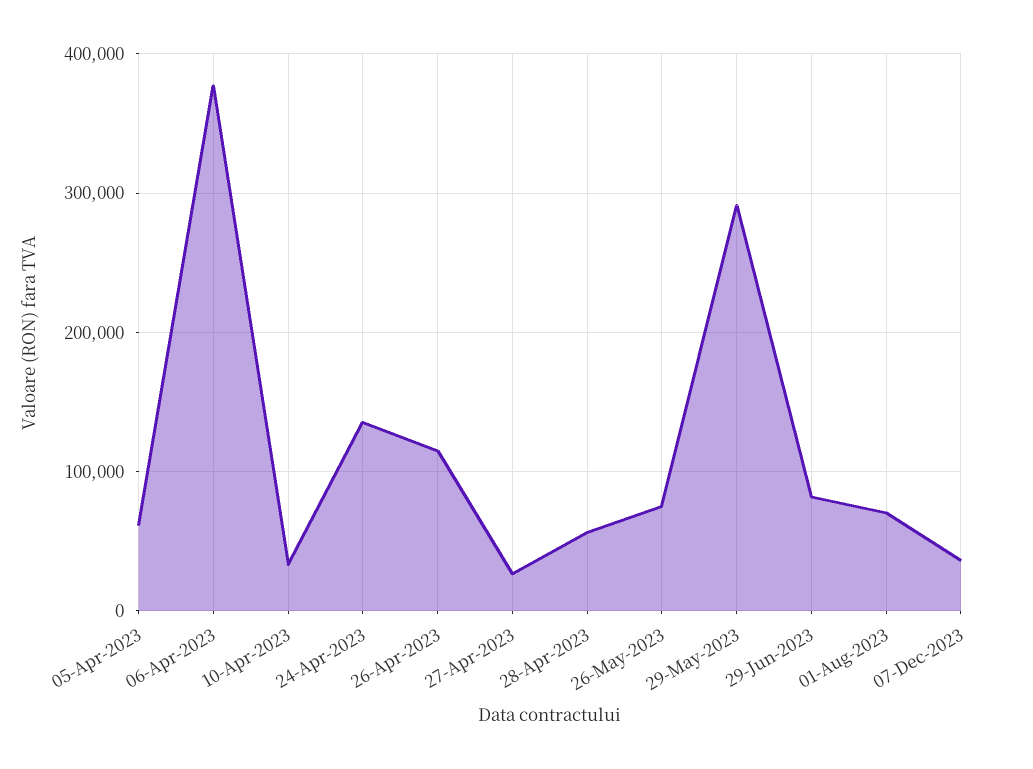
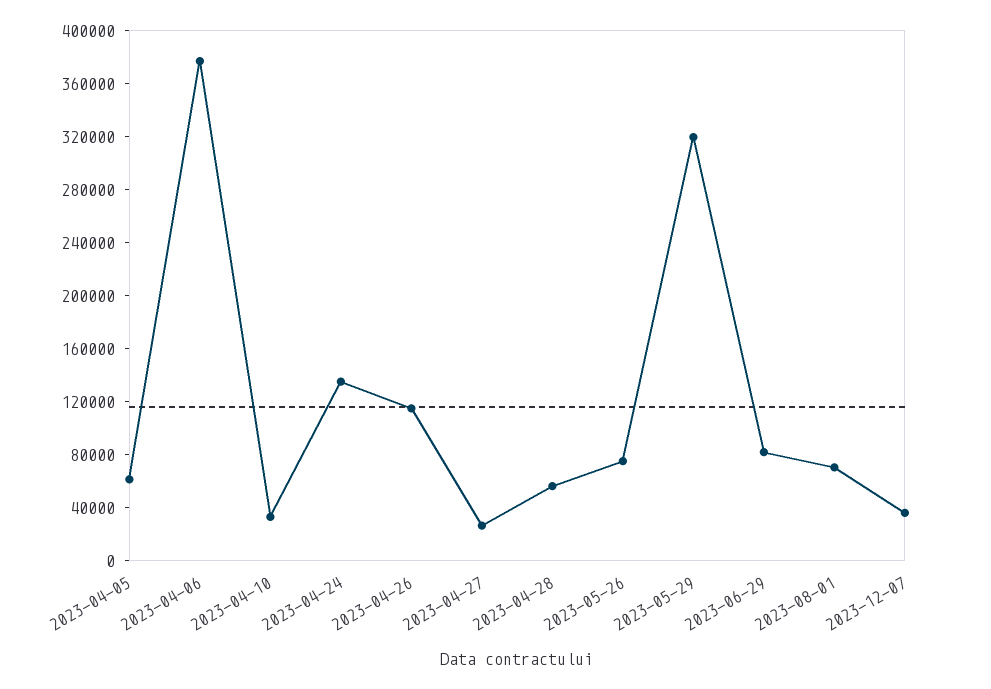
  {
    "05-Apr-2023": 60000,
    "06-Apr-2023": 380000,
    "10-Apr-2023": 30000,
    "24-Apr-2023": 140000,
    "26-Apr-2023": 120000,
    "27-Apr-2023": 30000,
    "28-Apr-2023": 60000,
    "26-May-2023": 80000,
-   "29-May-2023": 290000,
+   "29-May-2023": 320000,
    "29-Jun-2023": 80000,
    "01-Aug-2023": 70000,
    "07-Dec-2023": 40000
  }

